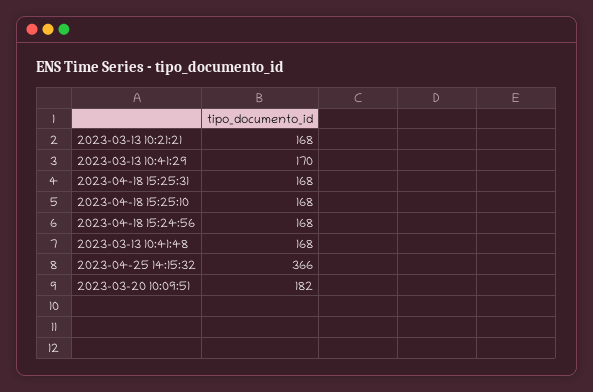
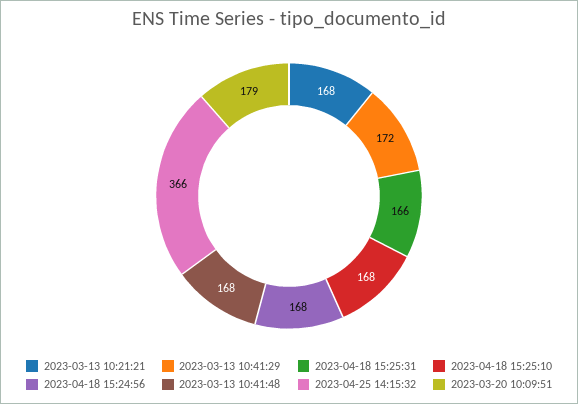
  {
    "2023-03-13 10:21:21": 168,
-   "2023-03-13 10:41:29": 170,
+   "2023-03-13 10:41:29": 172,
-   "2023-04-18 15:25:31": 168,
+   "2023-04-18 15:25:31": 166,
    "2023-04-18 15:25:10": 168,
    "2023-04-18 15:24:56": 168,
    "2023-03-13 10:41:48": 168,
    "2023-04-25 14:15:32": 366,
-   "2023-03-20 10:09:51": 182
+   "2023-03-20 10:09:51": 179
  }

